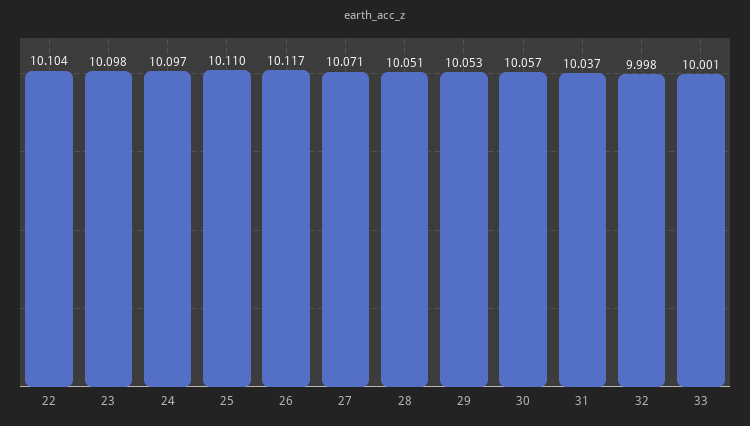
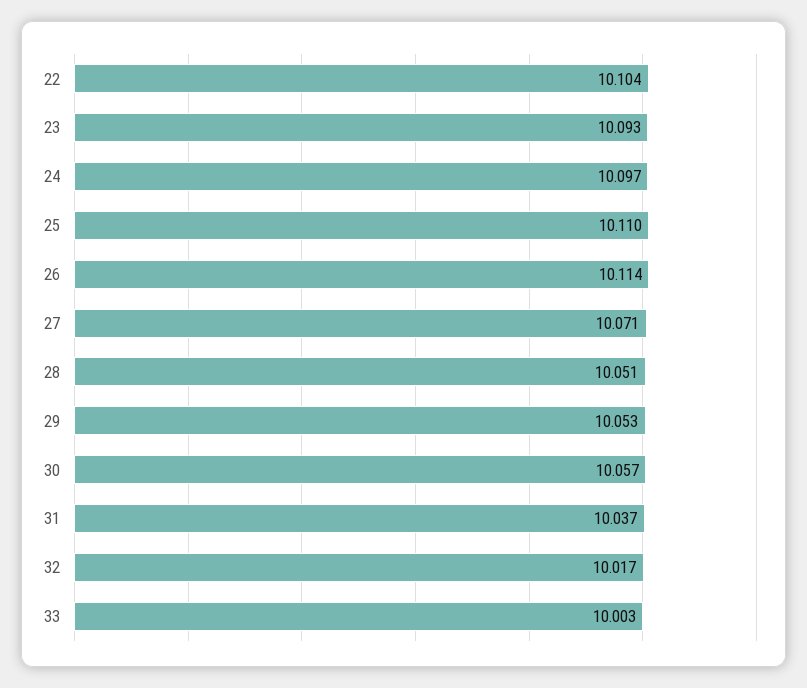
  {
    "22": 10.104,
-   "23": 10.098,
+   "23": 10.093,
    "24": 10.097,
    "25": 10.11,
-   "26": 10.117,
+   "26": 10.114,
    "27": 10.071,
    "28": 10.051,
    "29": 10.053,
    "30": 10.057,
    "31": 10.037,
-   "32": 9.998,
+   "32": 10.017,
-   "33": 10.001
+   "33": 10.003
  }

